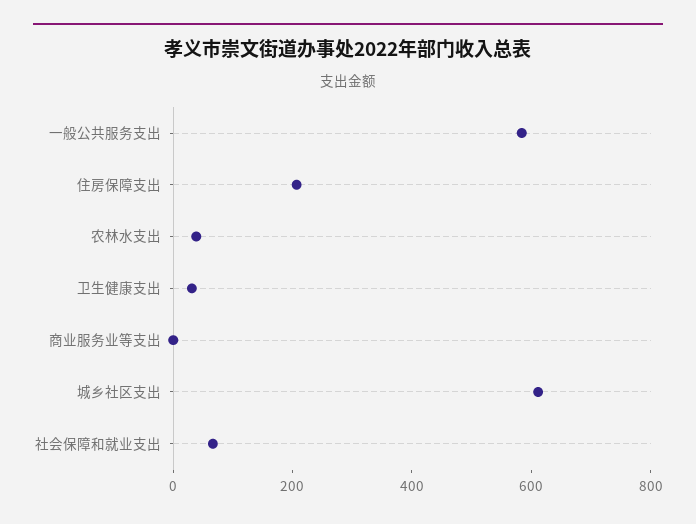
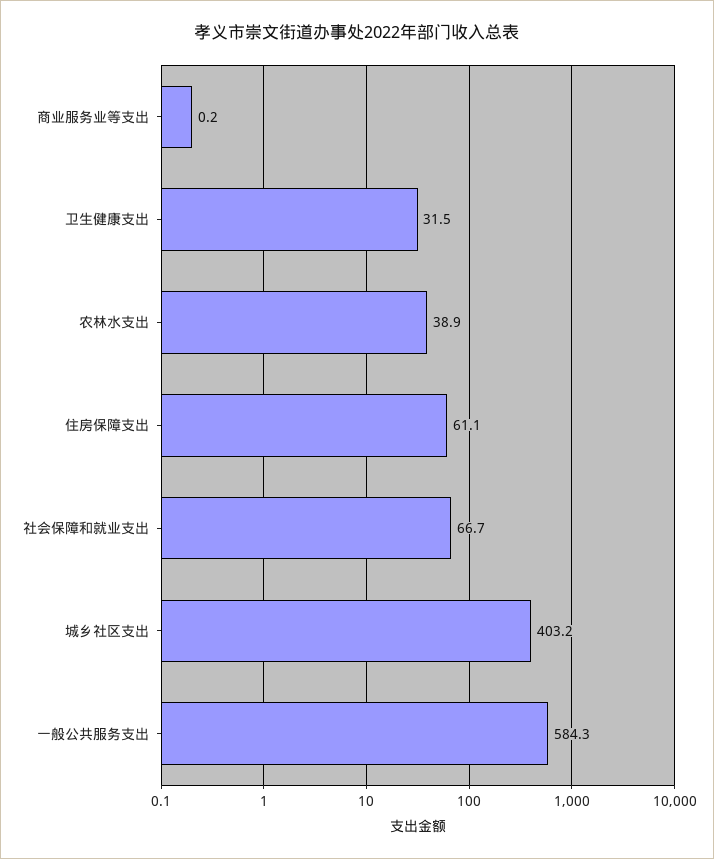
  {
    "一般公共服务支出": 584.3,
-   "住房保障支出": 200,
+   "住房保障支出": 61.1,
    "农林水支出": 38.9,
    "卫生健康支出": 31.5,
    "商业服务业等支出": 0.2,
-   "城乡社区支出": 600,
+   "城乡社区支出": 403.2,
    "社会保障和就业支出": 66.7
  }

